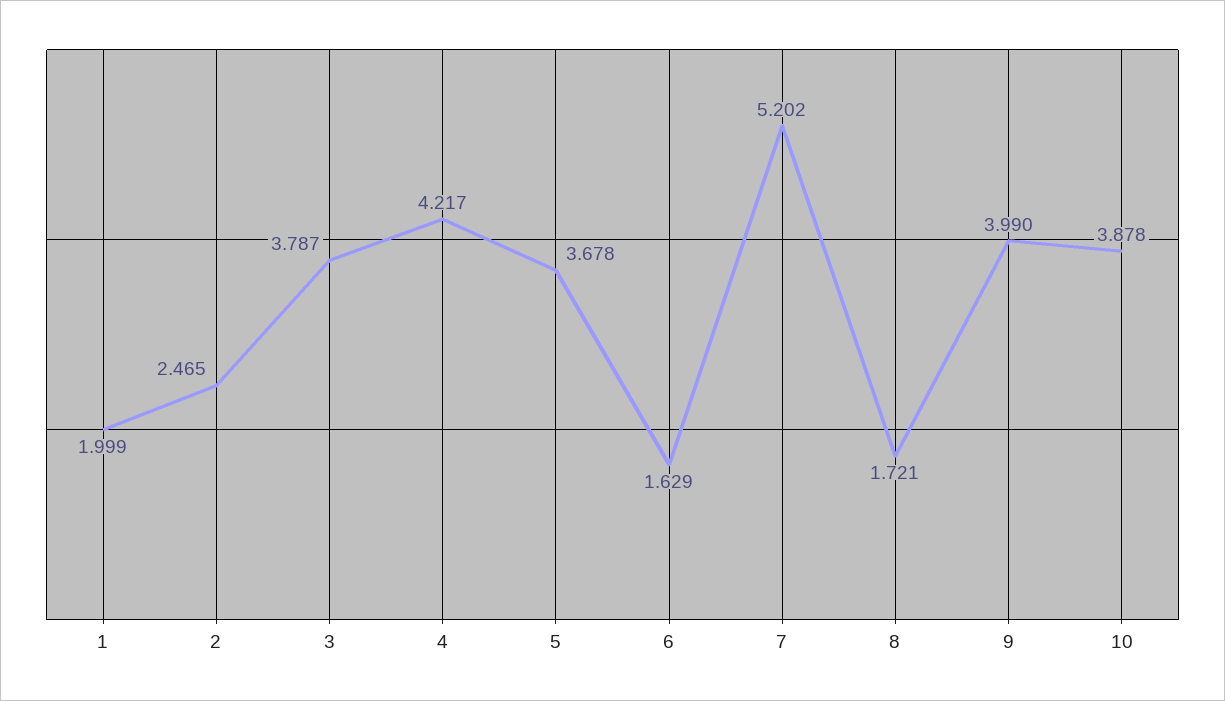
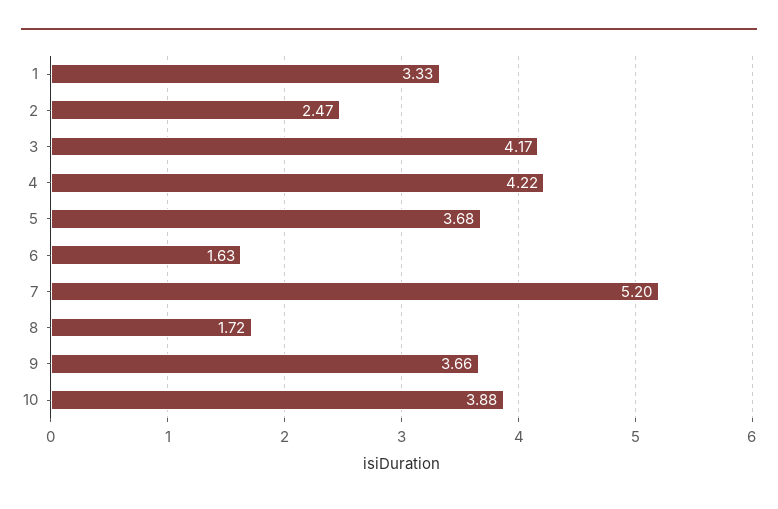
  {
-   "1": 1.999,
+   "1": 3.33,
    "2": 2.465,
-   "3": 3.787,
+   "3": 4.17,
    "4": 4.217,
    "5": 3.678,
    "6": 1.629,
    "7": 5.202,
    "8": 1.721,
-   "9": 3.99,
+   "9": 3.66,
    "10": 3.878
  }

